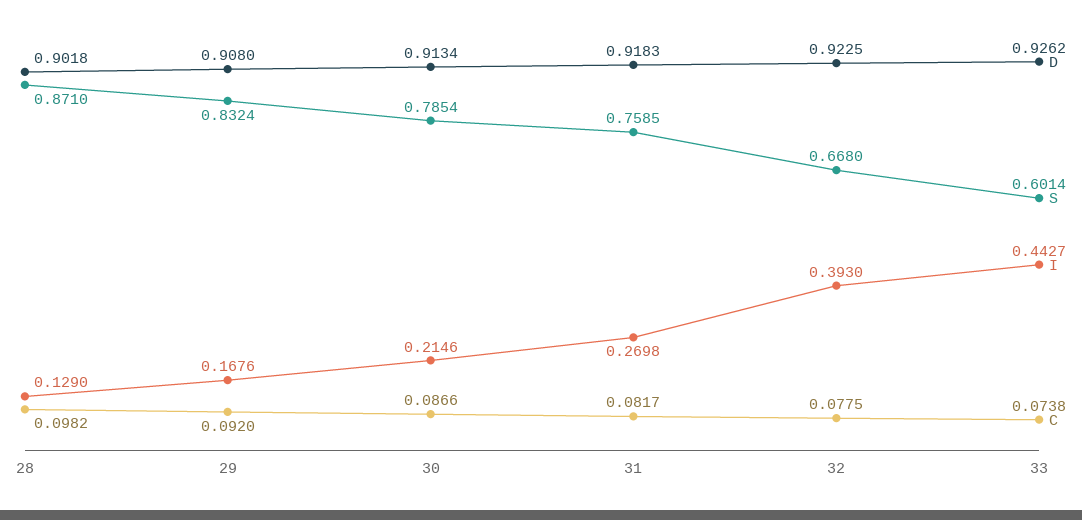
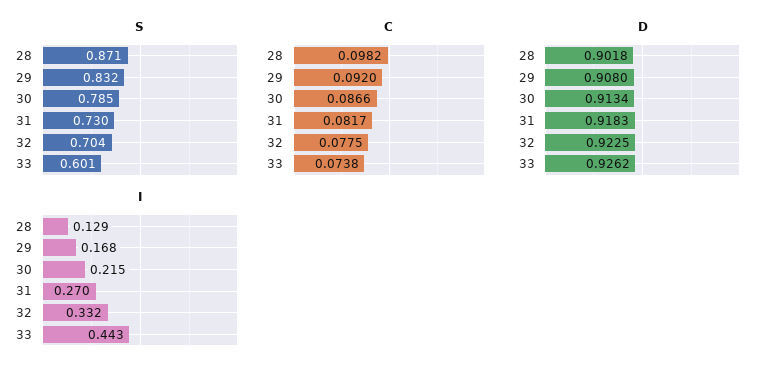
  {
    "D": {
      "28": 0.9018,
      "29": 0.908,
      "30": 0.9134,
      "31": 0.9183,
      "32": 0.9225,
      "33": 0.9262
    },
    "S": {
      "28": 0.871,
      "29": 0.8324,
      "30": 0.7854,
-     "31": 0.7585,
+     "31": 0.73,
-     "32": 0.668,
+     "32": 0.704,
      "33": 0.6014
    },
    "I": {
      "28": 0.129,
      "29": 0.1676,
      "30": 0.2146,
      "31": 0.2698,
-     "32": 0.393,
+     "32": 0.332,
      "33": 0.4427
    },
    "C": {
      "28": 0.0982,
      "29": 0.092,
      "30": 0.0866,
      "31": 0.0817,
      "32": 0.0775,
      "33": 0.0738
    }
  }

